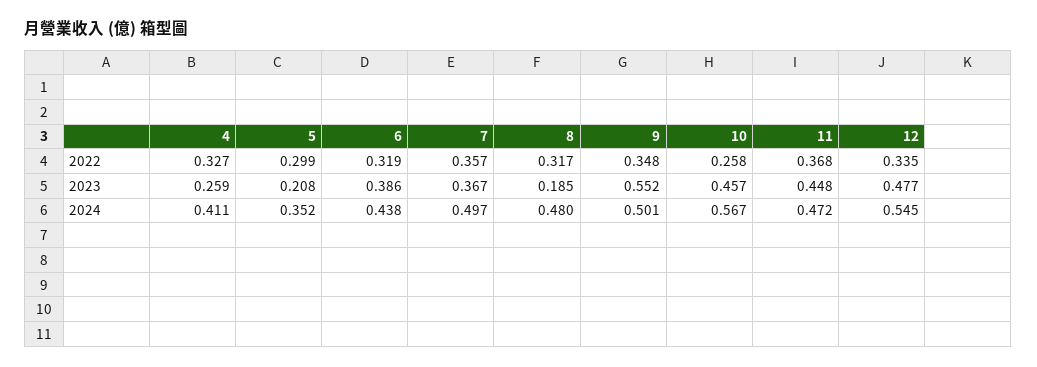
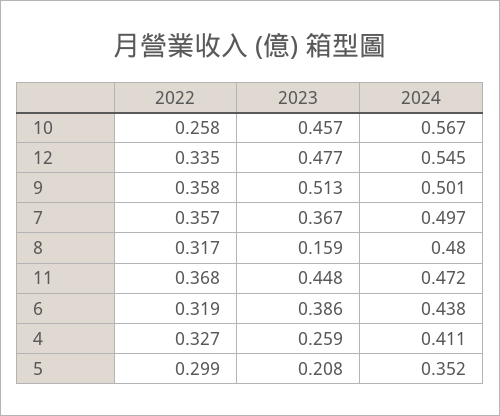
  {
    "4": {
      "2022": 0.327,
      "2023": 0.259,
      "2024": 0.411
    },
    "5": {
      "2022": 0.299,
      "2023": 0.208,
      "2024": 0.352
    },
    "6": {
      "2022": 0.319,
      "2023": 0.386,
      "2024": 0.438
    },
    "7": {
      "2022": 0.357,
      "2023": 0.367,
      "2024": 0.497
    },
    "8": {
      "2022": 0.317,
-     "2023": 0.185,
+     "2023": 0.159,
      "2024": 0.48
    },
    "9": {
-     "2022": 0.348,
+     "2022": 0.358,
-     "2023": 0.552,
+     "2023": 0.513,
      "2024": 0.501
    },
    "10": {
      "2022": 0.258,
      "2023": 0.457,
      "2024": 0.567
    },
    "11": {
      "2022": 0.368,
      "2023": 0.448,
      "2024": 0.472
    },
    "12": {
      "2022": 0.335,
      "2023": 0.477,
      "2024": 0.545
    }
  }

